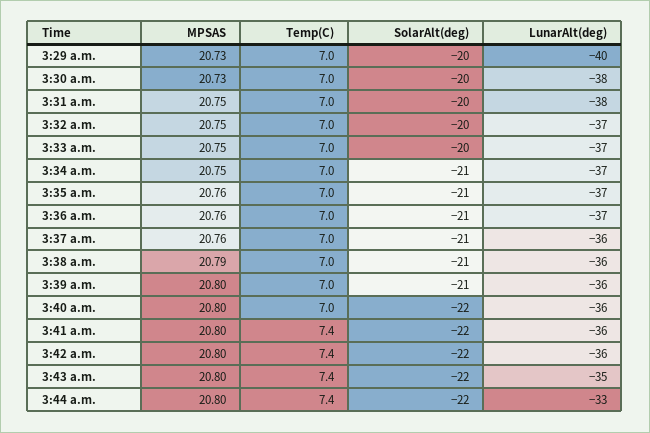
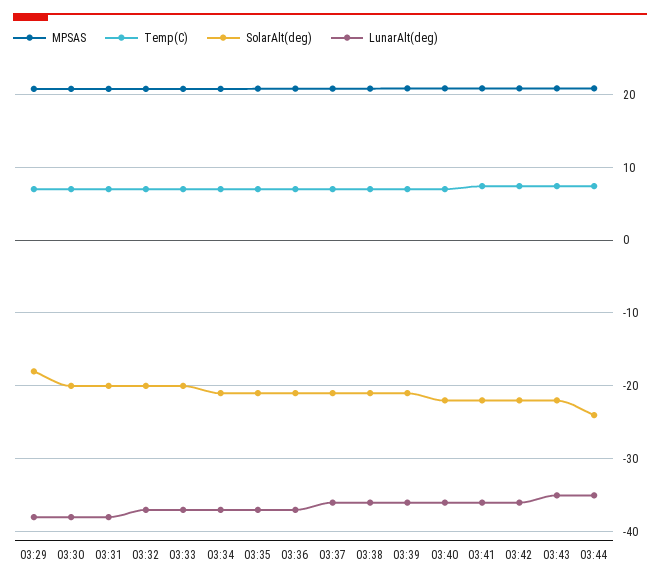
  {
    "MPSAS": {
      "3:29 a.m.": 20.73,
      "3:30 a.m.": 20.73,
      "3:31 a.m.": 20.75,
      "3:32 a.m.": 20.75,
      "3:33 a.m.": 20.75,
      "3:34 a.m.": 20.75,
      "3:35 a.m.": 20.76,
      "3:36 a.m.": 20.76,
      "3:37 a.m.": 20.76,
      "3:38 a.m.": 20.79,
      "3:39 a.m.": 20.8,
      "3:40 a.m.": 20.8,
      "3:41 a.m.": 20.8,
      "3:42 a.m.": 20.8,
      "3:43 a.m.": 20.8,
      "3:44 a.m.": 20.8
    },
    "Temp(C)": {
      "3:29 a.m.": 7,
      "3:30 a.m.": 7,
      "3:31 a.m.": 7,
      "3:32 a.m.": 7,
      "3:33 a.m.": 7,
      "3:34 a.m.": 7,
      "3:35 a.m.": 7,
      "3:36 a.m.": 7,
      "3:37 a.m.": 7,
      "3:38 a.m.": 7,
      "3:39 a.m.": 7,
      "3:40 a.m.": 7,
      "3:41 a.m.": 7.4,
      "3:42 a.m.": 7.4,
      "3:43 a.m.": 7.4,
      "3:44 a.m.": 7.4
    },
    "SolarAlt(deg)": {
-     "3:29 a.m.": -20,
+     "3:29 a.m.": -18,
      "3:30 a.m.": -20,
      "3:31 a.m.": -20,
      "3:32 a.m.": -20,
      "3:33 a.m.": -20,
      "3:34 a.m.": -21,
      "3:35 a.m.": -21,
      "3:36 a.m.": -21,
      "3:37 a.m.": -21,
      "3:38 a.m.": -21,
      "3:39 a.m.": -21,
      "3:40 a.m.": -22,
      "3:41 a.m.": -22,
      "3:42 a.m.": -22,
      "3:43 a.m.": -22,
-     "3:44 a.m.": -22
+     "3:44 a.m.": -24
    },
    "LunarAlt(deg)": {
-     "3:29 a.m.": -40,
+     "3:29 a.m.": -38,
      "3:30 a.m.": -38,
      "3:31 a.m.": -38,
      "3:32 a.m.": -37,
      "3:33 a.m.": -37,
      "3:34 a.m.": -37,
      "3:35 a.m.": -37,
      "3:36 a.m.": -37,
      "3:37 a.m.": -36,
      "3:38 a.m.": -36,
      "3:39 a.m.": -36,
      "3:40 a.m.": -36,
      "3:41 a.m.": -36,
      "3:42 a.m.": -36,
      "3:43 a.m.": -35,
-     "3:44 a.m.": -33
+     "3:44 a.m.": -35
    }
  }

